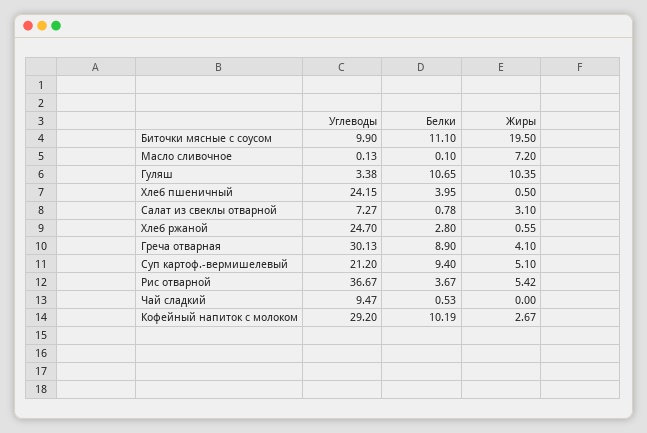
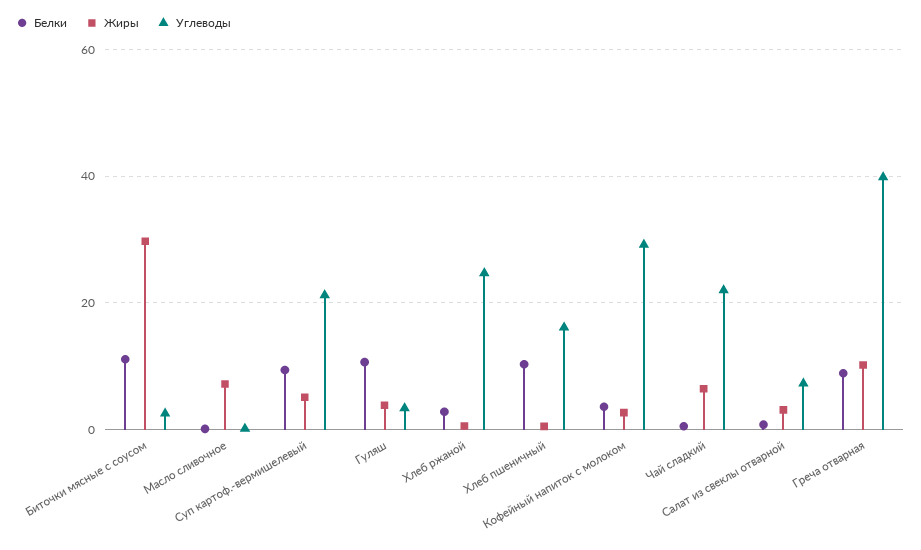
  {
    "Углеводы": {
-     "Биточки мясные с соусом": 9.9,
+     "Биточки мясные с соусом": 2,
      "Масло сливочное": 0.13,
      "Гуляш": 3.38,
-     "Хлеб пшеничный": 24.15,
+     "Хлеб пшеничный": 16,
      "Салат из свеклы отварной": 7.27,
      "Хлеб ржаной": 24.7,
-     "Греча отварная": 30.13,
+     "Греча отварная": 40,
      "Суп картоф.-вермишелевый": 21.2,
-     "Рис отварной": 36.67,
-     "Чай сладкий": 9.47,
+     "Чай сладкий": 22,
      "Кофейный напиток с молоком": 29.2
    },
    "Белки": {
      "Биточки мясные с соусом": 11.1,
      "Масло сливочное": 0.1,
      "Гуляш": 10.65,
-     "Хлеб пшеничный": 3.95,
+     "Хлеб пшеничный": 10,
      "Салат из свеклы отварной": 0.78,
      "Хлеб ржаной": 2.8,
      "Греча отварная": 8.9,
      "Суп картоф.-вермишелевый": 9.4,
-     "Рис отварной": 3.67,
      "Чай сладкий": 0.53,
-     "Кофейный напиток с молоком": 10.19
+     "Кофейный напиток с молоком": 4
    },
    "Жиры": {
-     "Биточки мясные с соусом": 19.5,
+     "Биточки мясные с соусом": 30,
      "Масло сливочное": 7.2,
-     "Гуляш": 10.35,
+     "Гуляш": 4,
      "Хлеб пшеничный": 0.5,
      "Салат из свеклы отварной": 3.1,
      "Хлеб ржаной": 0.55,
-     "Греча отварная": 4.1,
+     "Греча отварная": 10,
      "Суп картоф.-вермишелевый": 5.1,
-     "Рис отварной": 5.42,
-     "Чай сладкий": 0,
+     "Чай сладкий": 6,
      "Кофейный напиток с молоком": 2.67
    }
  }

